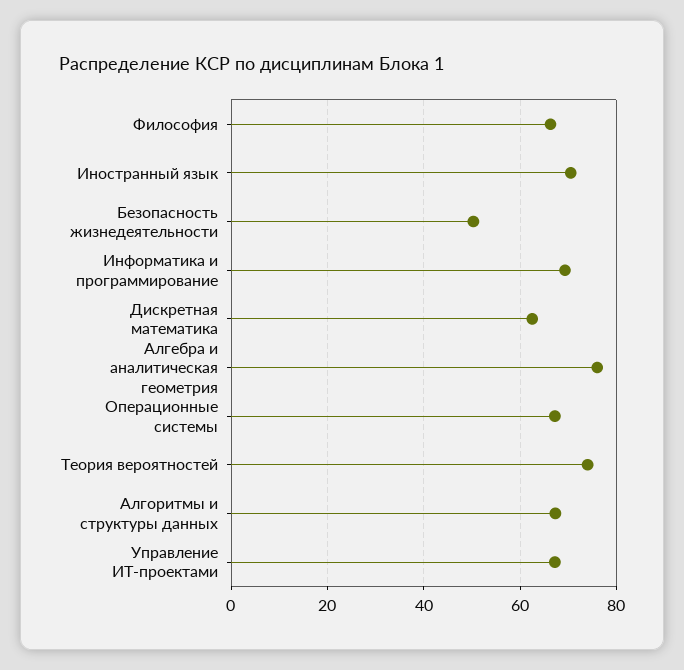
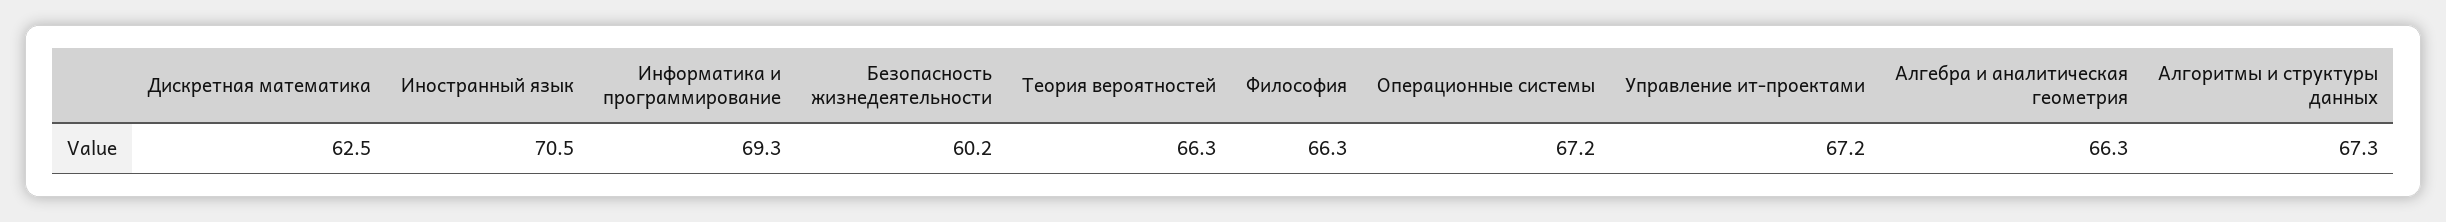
  {
    "Философия": 66.3,
    "Иностранный язык": 70.5,
-   "Безопасность жизнедеятельности": 50,
+   "Безопасность жизнедеятельности": 60.2,
    "Информатика и программирование": 69.3,
    "Дискретная математика": 62.5,
-   "Алгебра и аналитическая геометрия": 76,
+   "Алгебра и аналитическая геометрия": 66.3,
    "Операционные системы": 67.2,
-   "Теория вероятностей": 74,
+   "Теория вероятностей": 66.3,
    "Алгоритмы и структуры данных": 67.3,
    "Управление ИТ-проектами": 67.2
  }

